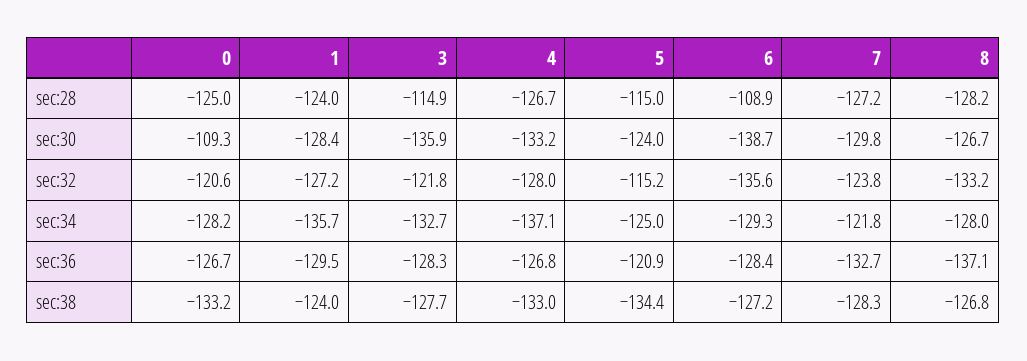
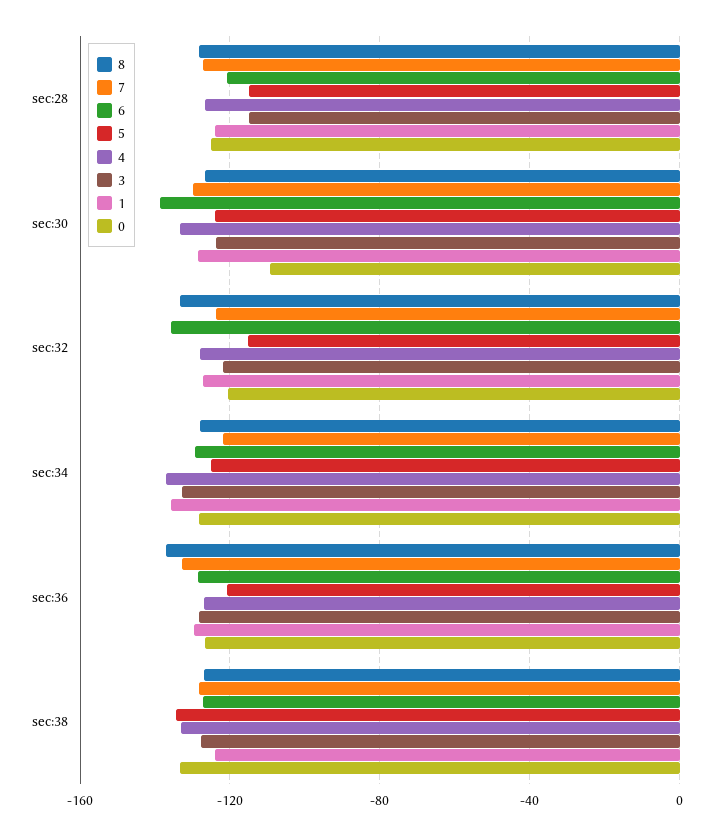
  {
    "0": {
      "sec:28": -125,
      "sec:30": -109.3,
      "sec:32": -120.6,
      "sec:34": -128.2,
      "sec:36": -126.7,
      "sec:38": -133.2
    },
    "1": {
      "sec:28": -124,
      "sec:30": -128.4,
      "sec:32": -127.2,
      "sec:34": -135.7,
      "sec:36": -129.5,
      "sec:38": -124
    },
    "3": {
      "sec:28": -114.9,
-     "sec:30": -135.9,
+     "sec:30": -125,
      "sec:32": -121.8,
      "sec:34": -132.7,
      "sec:36": -128.3,
      "sec:38": -127.7
    },
    "4": {
      "sec:28": -126.7,
      "sec:30": -133.2,
      "sec:32": -128,
      "sec:34": -137.1,
      "sec:36": -126.8,
      "sec:38": -133
    },
    "5": {
      "sec:28": -115,
      "sec:30": -124,
      "sec:32": -115.2,
      "sec:34": -125,
      "sec:36": -120.9,
      "sec:38": -134.4
    },
    "6": {
-     "sec:28": -108.9,
+     "sec:28": -120,
      "sec:30": -138.7,
      "sec:32": -135.6,
      "sec:34": -129.3,
      "sec:36": -128.4,
      "sec:38": -127.2
    },
    "7": {
      "sec:28": -127.2,
      "sec:30": -129.8,
      "sec:32": -123.8,
      "sec:34": -121.8,
      "sec:36": -132.7,
      "sec:38": -128.3
    },
    "8": {
      "sec:28": -128.2,
      "sec:30": -126.7,
      "sec:32": -133.2,
      "sec:34": -128,
      "sec:36": -137.1,
      "sec:38": -126.8
    }
  }

